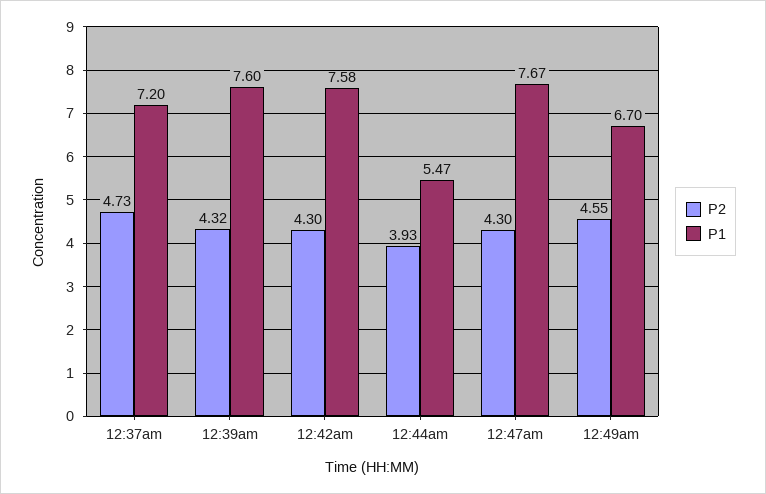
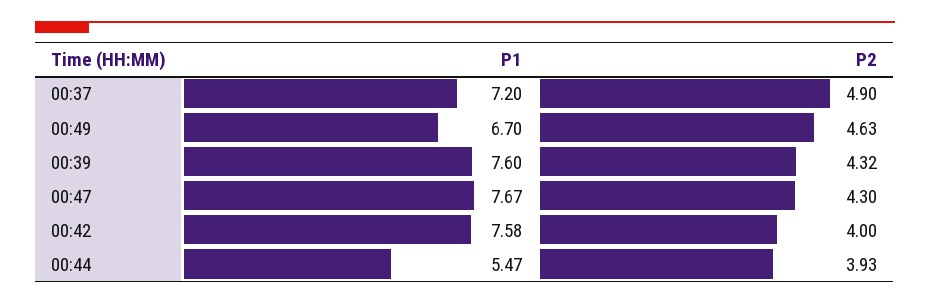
  {
    "P2": {
-     "12:37am": 4.73,
+     "12:37am": 4.9,
      "12:39am": 4.32,
-     "12:42am": 4.3,
+     "12:42am": 4,
      "12:44am": 3.93,
      "12:47am": 4.3,
-     "12:49am": 4.55
+     "12:49am": 4.63
    },
    "P1": {
      "12:37am": 7.2,
      "12:39am": 7.6,
      "12:42am": 7.58,
      "12:44am": 5.47,
      "12:47am": 7.67,
      "12:49am": 6.7
    }
  }

